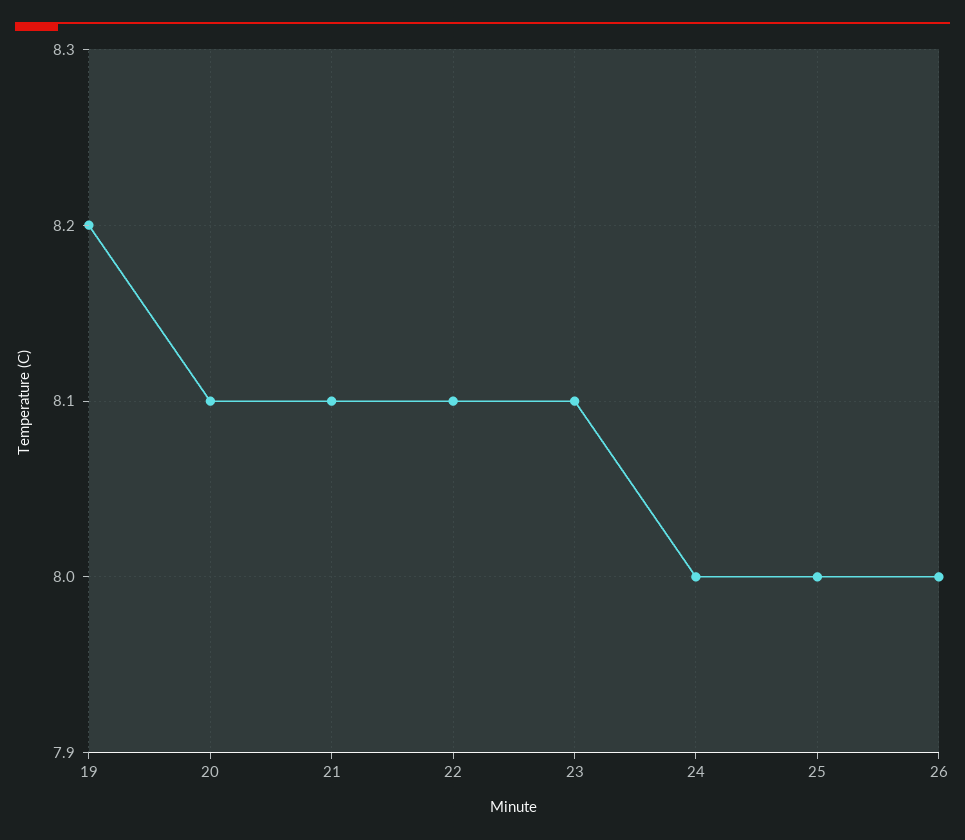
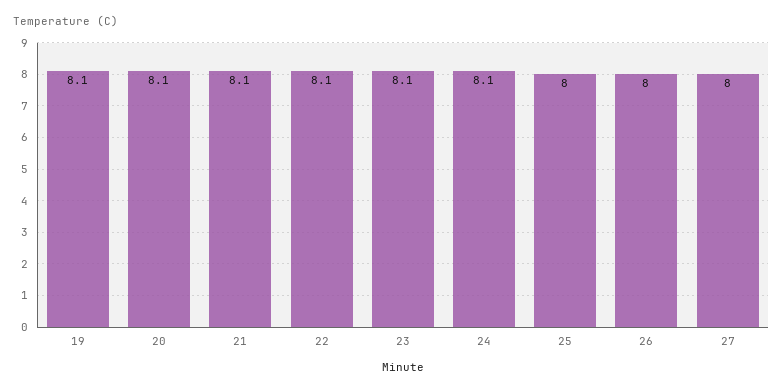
  {
-   "19": 8.2,
+   "19": 8.1,
    "20": 8.1,
    "21": 8.1,
    "22": 8.1,
    "23": 8.1,
-   "24": 8,
+   "24": 8.1,
    "25": 8,
-   "26": 8
+   "26": 8,
+   "27": 8
  }

